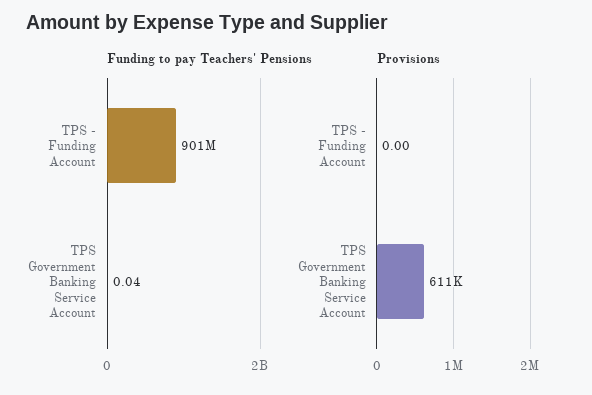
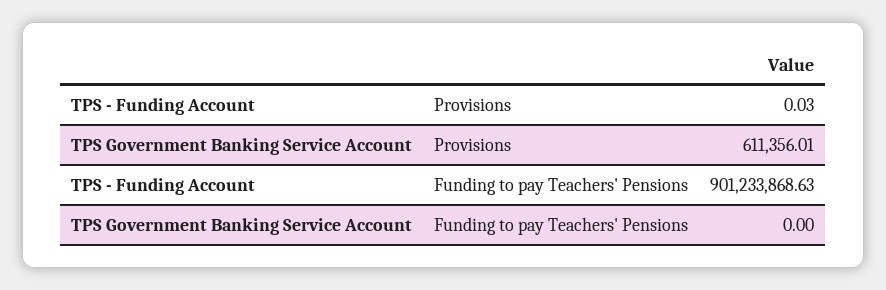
  {
    "Funding to pay Teachers' Pensions": {
      "TPS - Funding Account": 901233868.63,
-     "TPS Government Banking Service Account": 0.04
+     "TPS Government Banking Service Account": 0
    },
    "Provisions": {
-     "TPS - Funding Account": 0,
+     "TPS - Funding Account": 0.03,
      "TPS Government Banking Service Account": 611356.01
    }
  }

